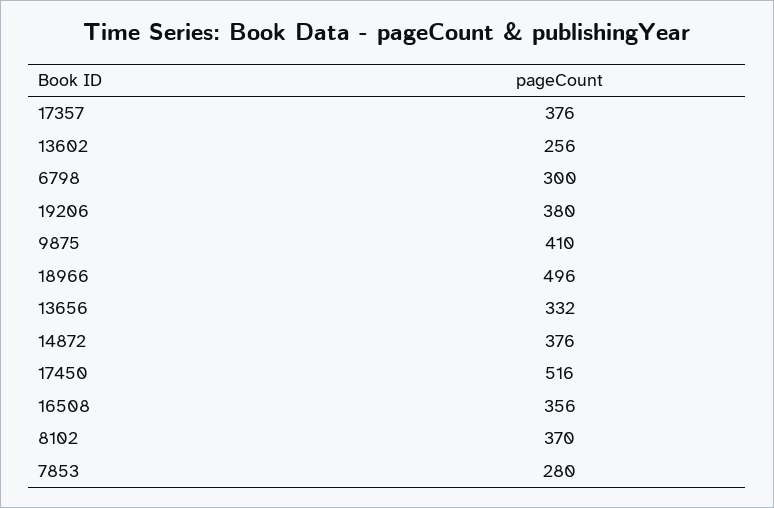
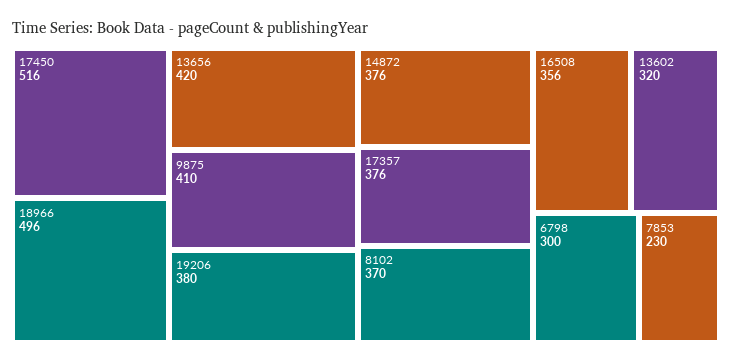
  {
    "17357": 376,
-   "13602": 256,
+   "13602": 320,
    "6798": 300,
    "19206": 380,
    "9875": 410,
    "18966": 496,
-   "13656": 332,
+   "13656": 420,
    "14872": 376,
    "17450": 516,
    "16508": 356,
    "8102": 370,
-   "7853": 280
+   "7853": 230
  }

